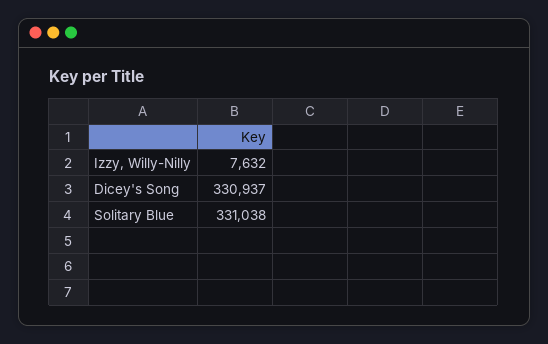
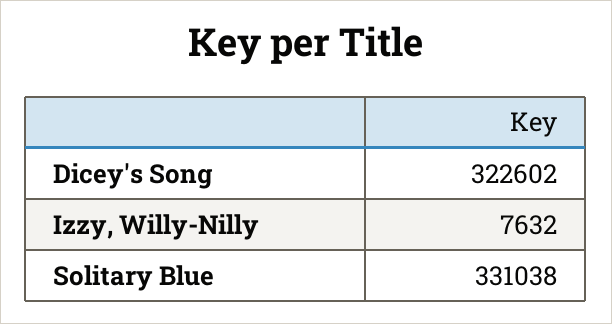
  {
    "Izzy, Willy-Nilly": 7632,
-   "Dicey's Song": 330937,
+   "Dicey's Song": 322602,
    "Solitary Blue": 331038
  }

